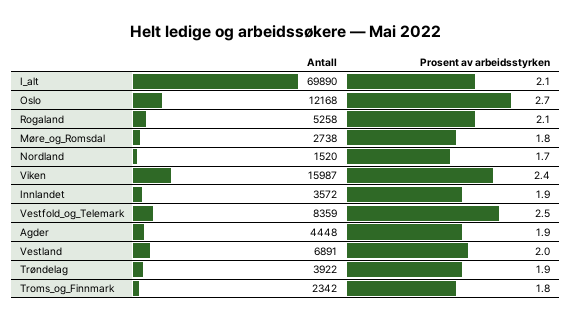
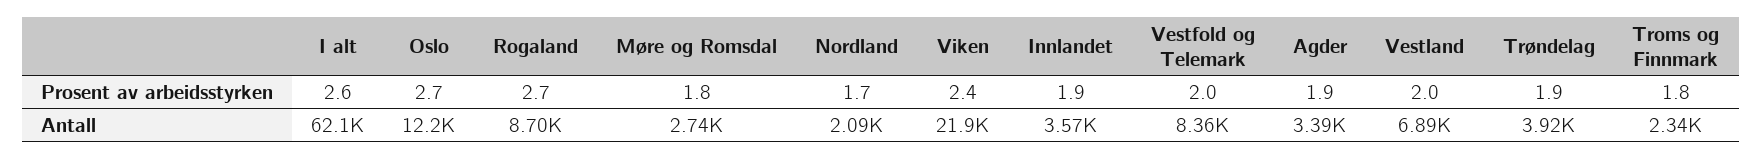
  {
    "Antall": {
-     "I_alt": 69890,
+     "I_alt": 62100,
      "Oslo": 12168,
-     "Rogaland": 5258,
+     "Rogaland": 8700,
      "Møre_og_Romsdal": 2738,
-     "Nordland": 1520,
+     "Nordland": 2090,
-     "Viken": 15987,
+     "Viken": 21900,
      "Innlandet": 3572,
      "Vestfold_og_Telemark": 8359,
-     "Agder": 4448,
+     "Agder": 3390,
      "Vestland": 6891,
      "Trøndelag": 3922,
      "Troms_og_Finnmark": 2342
    },
    "Prosent av arbeidsstyrken": {
-     "I_alt": 2.1,
+     "I_alt": 2.6,
      "Oslo": 2.7,
-     "Rogaland": 2.1,
+     "Rogaland": 2.7,
      "Møre_og_Romsdal": 1.8,
      "Nordland": 1.7,
      "Viken": 2.4,
      "Innlandet": 1.9,
-     "Vestfold_og_Telemark": 2.5,
+     "Vestfold_og_Telemark": 2,
      "Agder": 1.9,
      "Vestland": 2,
      "Trøndelag": 1.9,
      "Troms_og_Finnmark": 1.8
    }
  }

